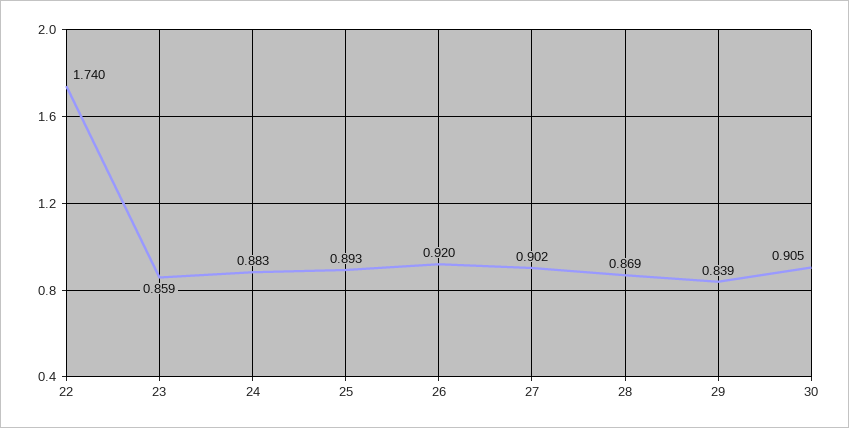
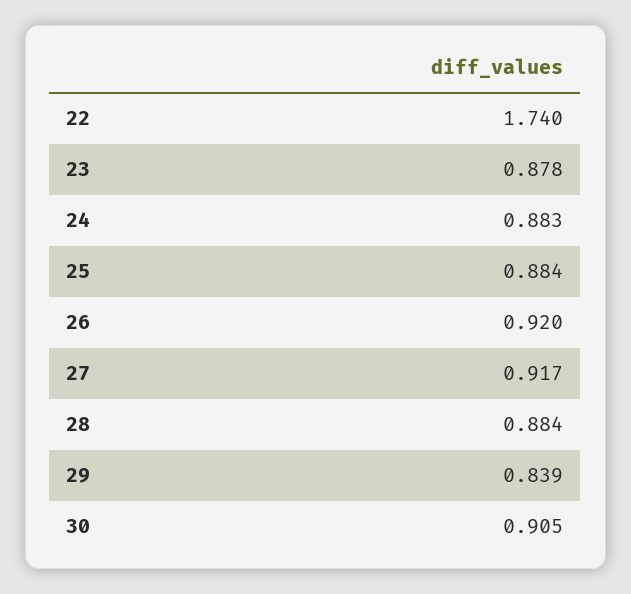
  {
    "22": 1.74,
-   "23": 0.859,
+   "23": 0.878,
    "24": 0.883,
-   "25": 0.893,
+   "25": 0.884,
    "26": 0.92,
-   "27": 0.902,
+   "27": 0.917,
-   "28": 0.869,
+   "28": 0.884,
    "29": 0.839,
    "30": 0.905
  }

